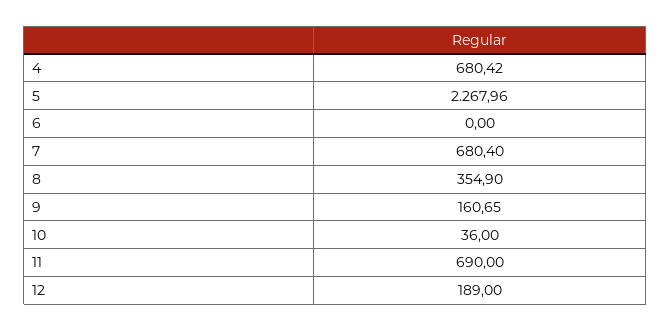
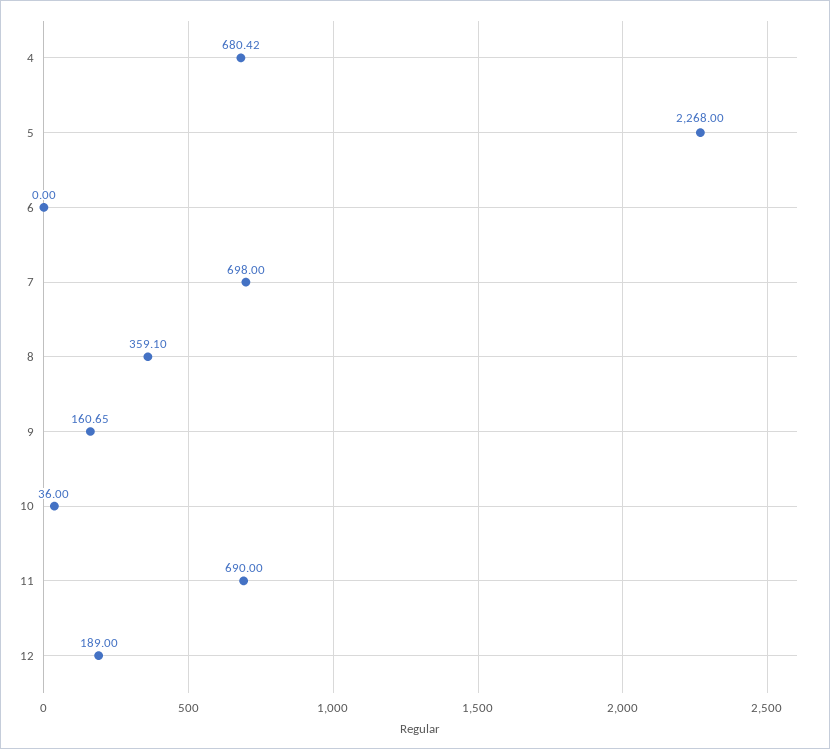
  {
    "4": 680.42,
-   "5": 2267.96,
+   "5": 2268,
    "6": 0,
-   "7": 680.4,
+   "7": 698,
-   "8": 354.9,
+   "8": 359.1,
    "9": 160.65,
    "10": 36,
    "11": 690,
    "12": 189
  }

